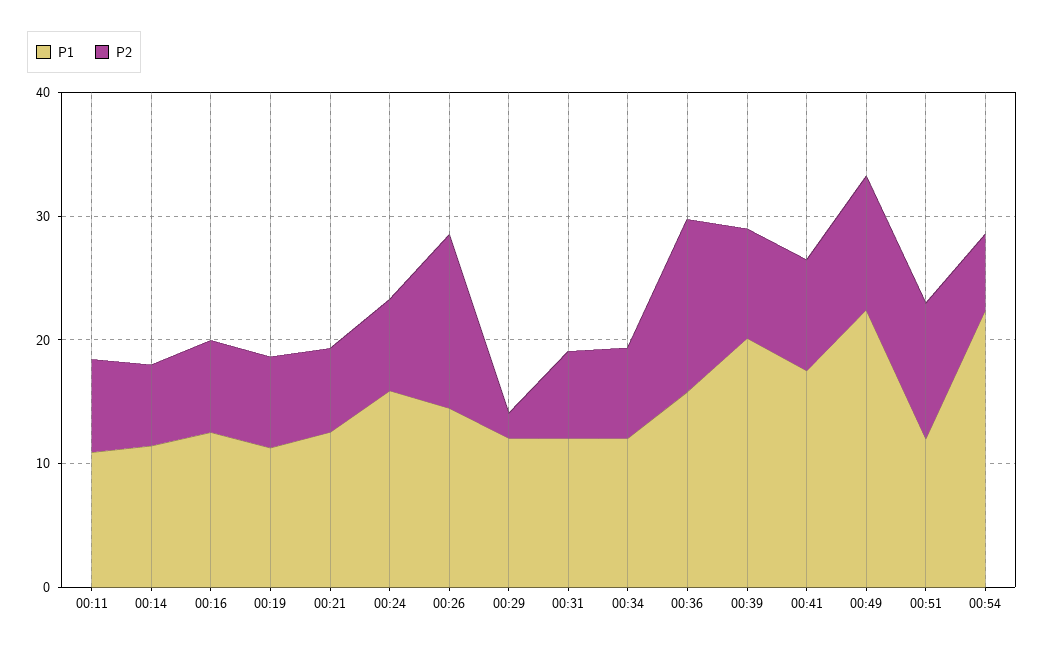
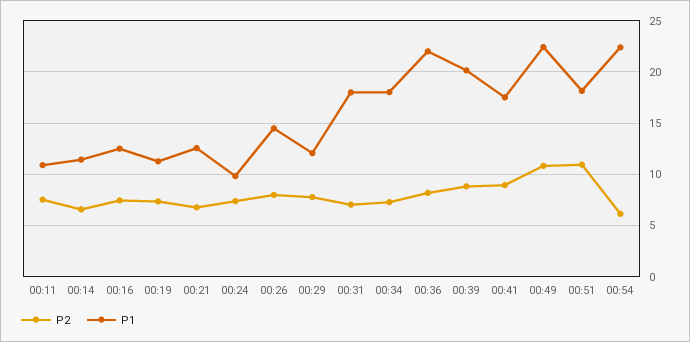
  {
    "P1": {
      "00:11": 11,
      "00:14": 11,
      "00:16": 13,
      "00:19": 11,
      "00:21": 13,
-     "00:24": 16,
+     "00:24": 10,
      "00:26": 14,
      "00:29": 12,
-     "00:31": 12,
+     "00:31": 18,
-     "00:34": 12,
+     "00:34": 18,
-     "00:36": 16,
+     "00:36": 22,
      "00:39": 20,
      "00:41": 18,
      "00:49": 22,
-     "00:51": 12,
+     "00:51": 18,
      "00:54": 22
    },
    "P2": {
      "00:11": 8,
      "00:14": 7,
      "00:16": 7,
      "00:19": 7,
      "00:21": 7,
      "00:24": 7,
-     "00:26": 14,
+     "00:26": 8,
-     "00:29": 2,
+     "00:29": 8,
      "00:31": 7,
      "00:34": 7,
-     "00:36": 14,
+     "00:36": 8,
      "00:39": 9,
      "00:41": 9,
      "00:49": 11,
      "00:51": 11,
      "00:54": 6
    }
  }

